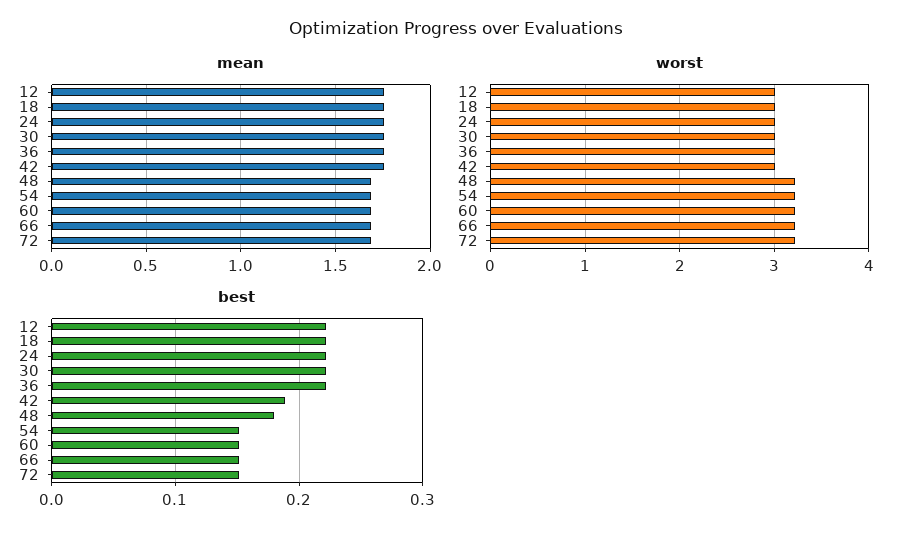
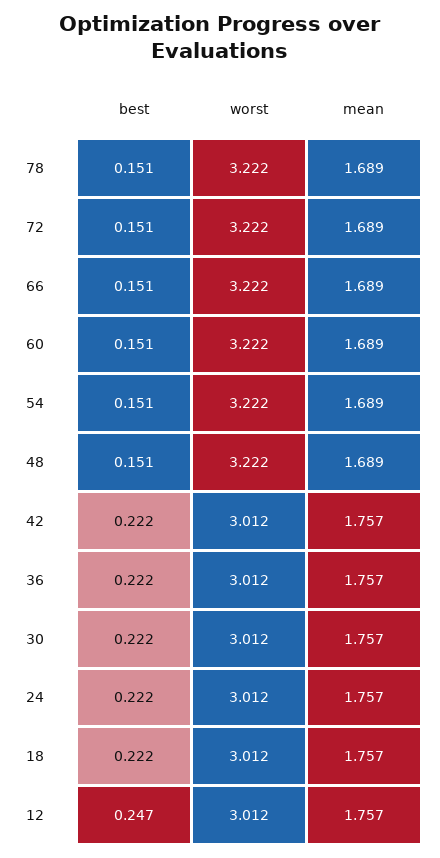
  {
    "mean": {
      "12": 1.757,
      "18": 1.757,
      "24": 1.757,
      "30": 1.757,
      "36": 1.757,
      "42": 1.757,
      "48": 1.689,
      "54": 1.689,
      "60": 1.689,
      "66": 1.689,
-     "72": 1.689
+     "72": 1.689,
+     "78": 1.689
    },
    "worst": {
      "12": 3.012,
      "18": 3.012,
      "24": 3.012,
      "30": 3.012,
      "36": 3.012,
      "42": 3.012,
      "48": 3.222,
      "54": 3.222,
      "60": 3.222,
      "66": 3.222,
-     "72": 3.222
+     "72": 3.222,
+     "78": 3.222
    },
    "best": {
-     "12": 0.22,
+     "12": 0.247,
      "18": 0.222,
      "24": 0.222,
      "30": 0.222,
      "36": 0.222,
-     "42": 0.19,
+     "42": 0.222,
-     "48": 0.18,
+     "48": 0.151,
      "54": 0.151,
      "60": 0.151,
      "66": 0.151,
-     "72": 0.151
+     "72": 0.151,
+     "78": 0.151
    }
  }

